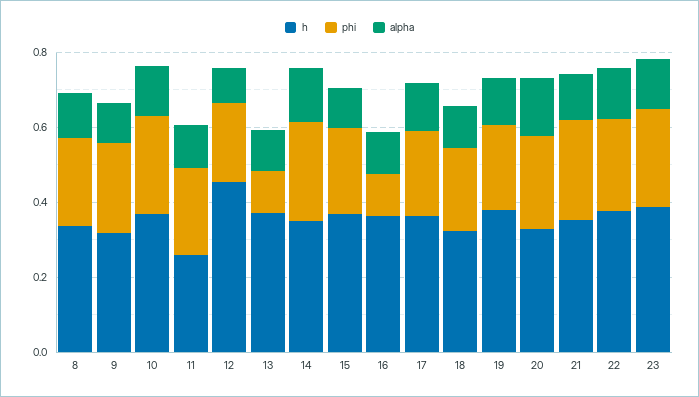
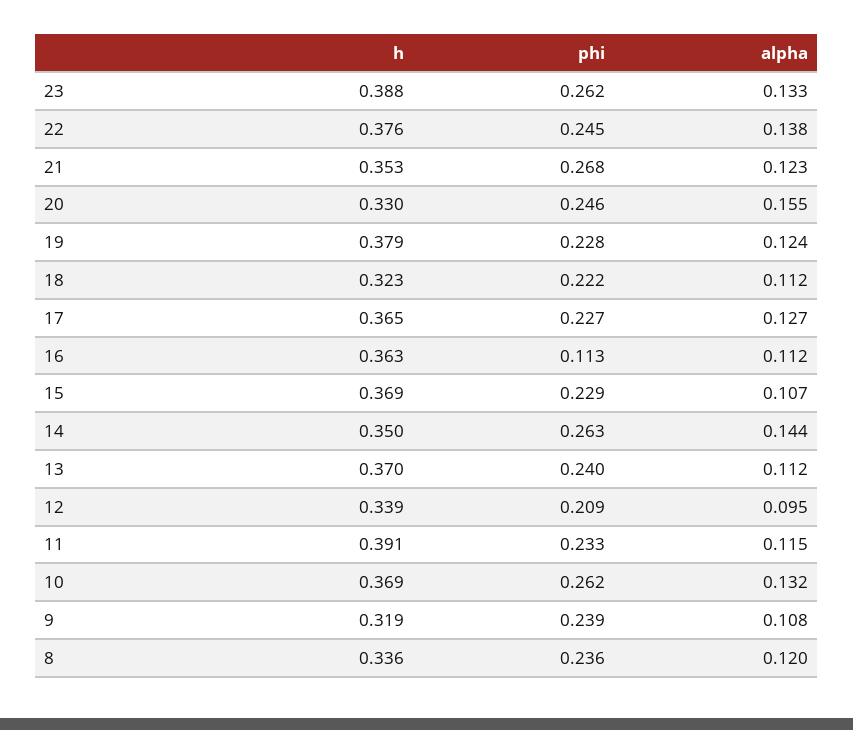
  {
    "h": {
      "8": 0.336,
      "9": 0.319,
      "10": 0.369,
-     "11": 0.25,
+     "11": 0.391,
-     "12": 0.45,
+     "12": 0.339,
      "13": 0.37,
      "14": 0.35,
      "15": 0.369,
      "16": 0.363,
      "17": 0.365,
      "18": 0.323,
      "19": 0.379,
      "20": 0.33,
      "21": 0.353,
      "22": 0.376,
      "23": 0.388
    },
    "phi": {
      "8": 0.236,
      "9": 0.239,
      "10": 0.262,
      "11": 0.233,
      "12": 0.209,
-     "13": 0.1,
+     "13": 0.24,
      "14": 0.263,
      "15": 0.229,
      "16": 0.113,
      "17": 0.227,
      "18": 0.222,
      "19": 0.228,
      "20": 0.246,
      "21": 0.268,
      "22": 0.245,
      "23": 0.262
    },
    "alpha": {
      "8": 0.12,
      "9": 0.108,
      "10": 0.132,
      "11": 0.115,
      "12": 0.095,
      "13": 0.112,
      "14": 0.144,
      "15": 0.107,
      "16": 0.112,
      "17": 0.127,
      "18": 0.112,
      "19": 0.124,
      "20": 0.155,
      "21": 0.123,
      "22": 0.138,
      "23": 0.133
    }
  }

